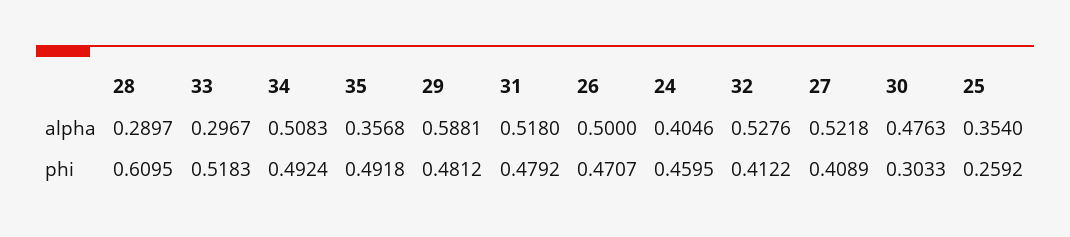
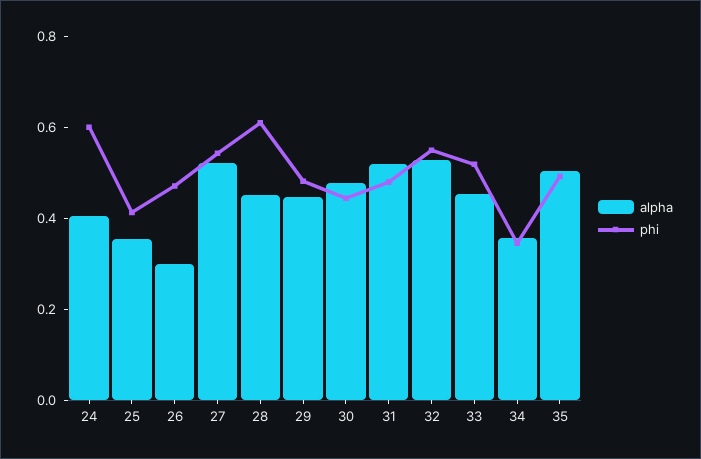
  {
    "alpha": {
-     "28": 0.2897,
+     "28": 0.45,
-     "33": 0.2967,
+     "33": 0.45,
-     "34": 0.5083,
+     "34": 0.35,
-     "35": 0.3568,
+     "35": 0.5,
-     "29": 0.5881,
+     "29": 0.45,
      "31": 0.518,
-     "26": 0.5,
+     "26": 0.3,
      "24": 0.4046,
      "32": 0.5276,
      "27": 0.5218,
      "30": 0.4763,
      "25": 0.354
    },
    "phi": {
      "28": 0.6095,
      "33": 0.5183,
-     "34": 0.4924,
+     "34": 0.35,
      "35": 0.4918,
      "29": 0.4812,
      "31": 0.4792,
      "26": 0.4707,
-     "24": 0.4595,
+     "24": 0.6,
-     "32": 0.4122,
+     "32": 0.55,
-     "27": 0.4089,
+     "27": 0.55,
-     "30": 0.3033,
+     "30": 0.45,
-     "25": 0.2592
+     "25": 0.4
    }
  }

